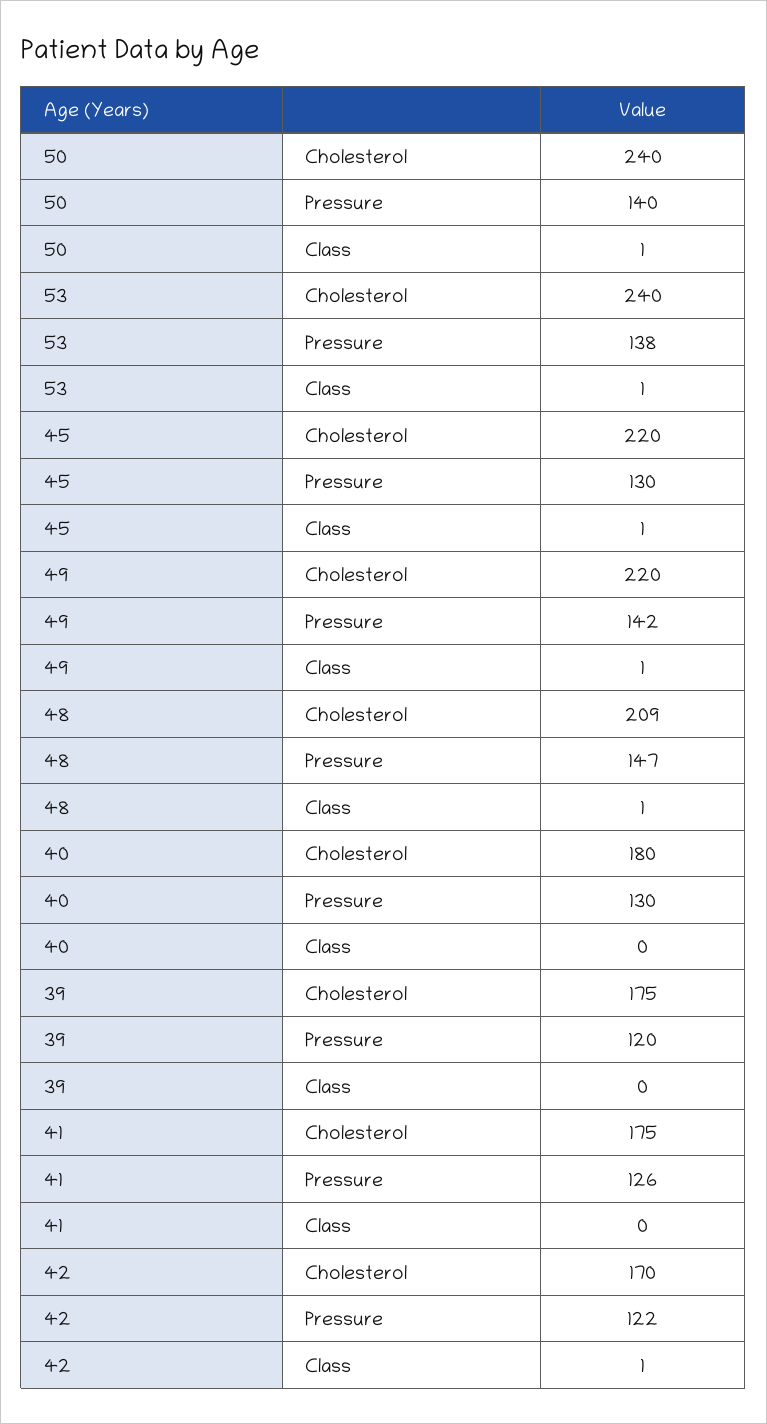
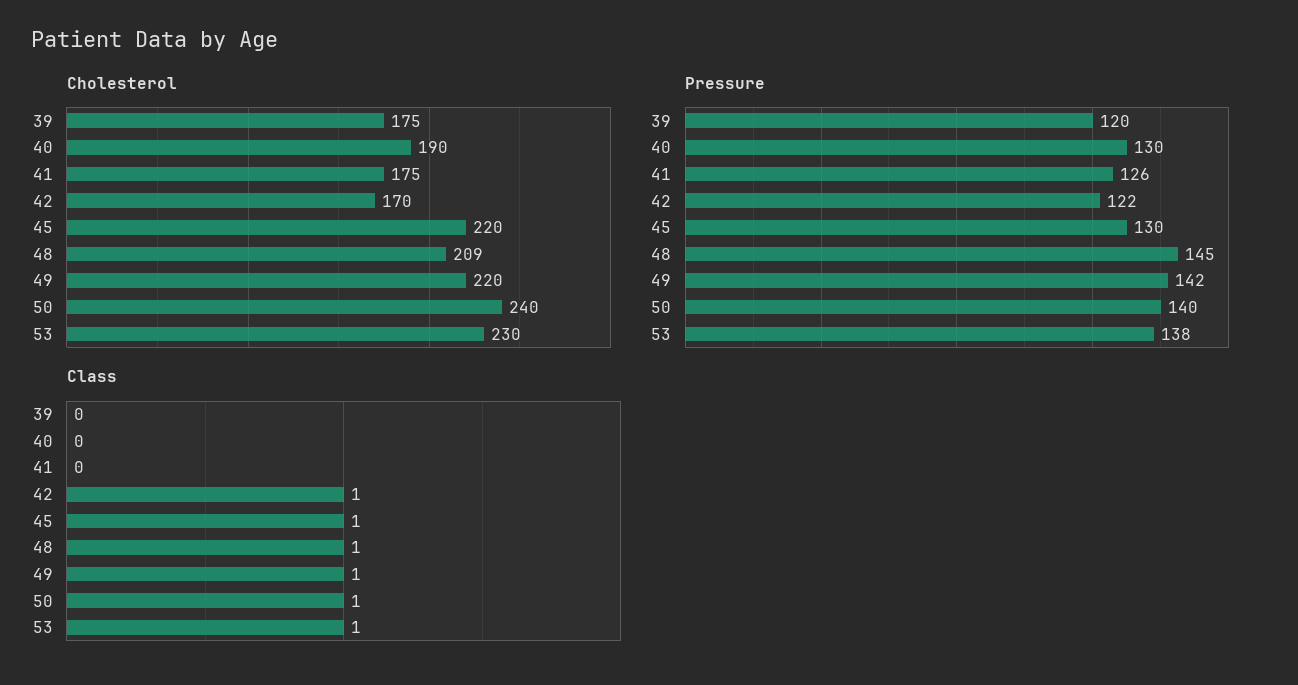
  {
    "Cholesterol": {
      "50": 240,
-     "53": 240,
+     "53": 230,
      "45": 220,
      "49": 220,
      "48": 209,
-     "40": 180,
+     "40": 190,
      "39": 175,
      "41": 175,
      "42": 170
    },
    "Pressure": {
      "50": 140,
      "53": 138,
      "45": 130,
      "49": 142,
-     "48": 147,
+     "48": 145,
      "40": 130,
      "39": 120,
      "41": 126,
      "42": 122
    },
    "Class": {
      "50": 1,
      "53": 1,
      "45": 1,
      "49": 1,
      "48": 1,
      "40": 0,
      "39": 0,
      "41": 0,
      "42": 1
    }
  }

